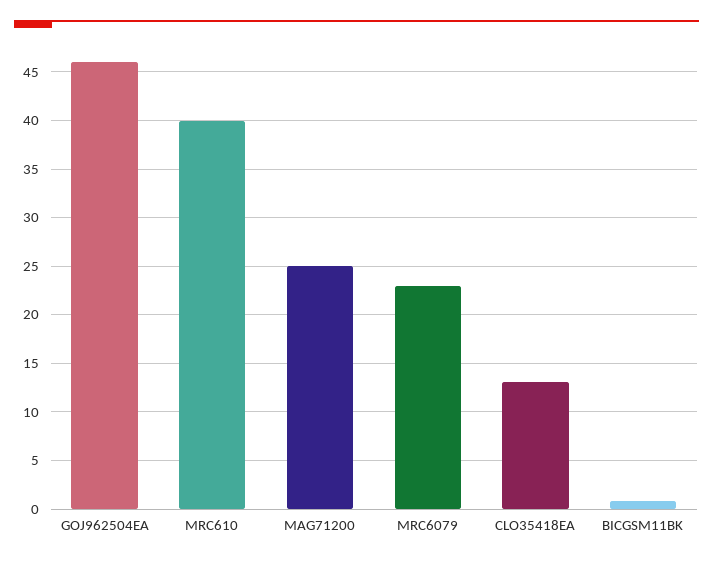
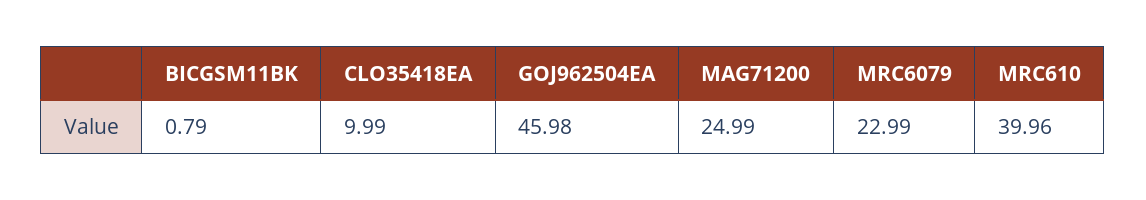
  {
    "GOJ962504EA": 45.98,
    "MRC610": 39.96,
    "MAG71200": 24.99,
    "MRC6079": 22.99,
-   "CLO35418EA": 13,
+   "CLO35418EA": 9.99,
    "BICGSM11BK": 0.79
  }

